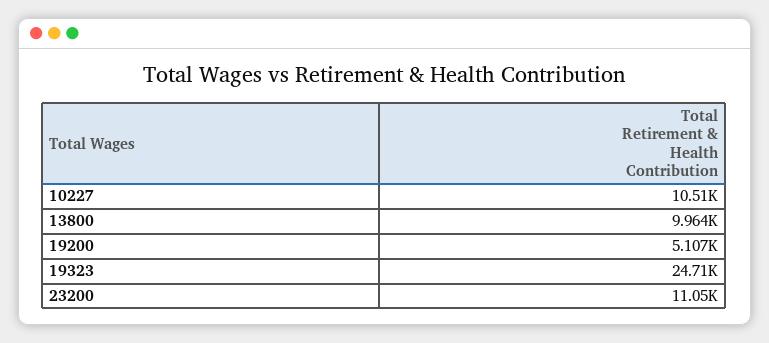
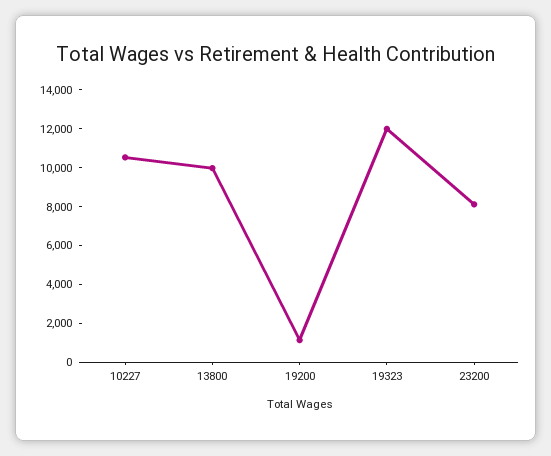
  {
    "10227": 10510,
    "13800": 9964,
-   "19200": 5107,
+   "19200": 1000,
-   "19323": 24710,
+   "19323": 12000,
-   "23200": 11050
+   "23200": 8000
  }

